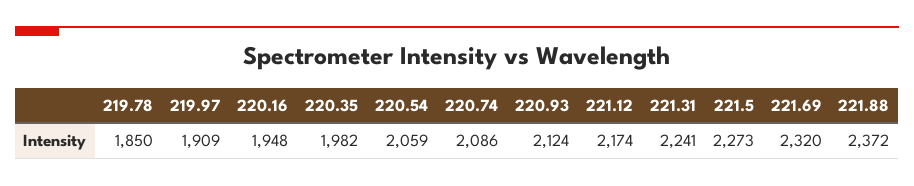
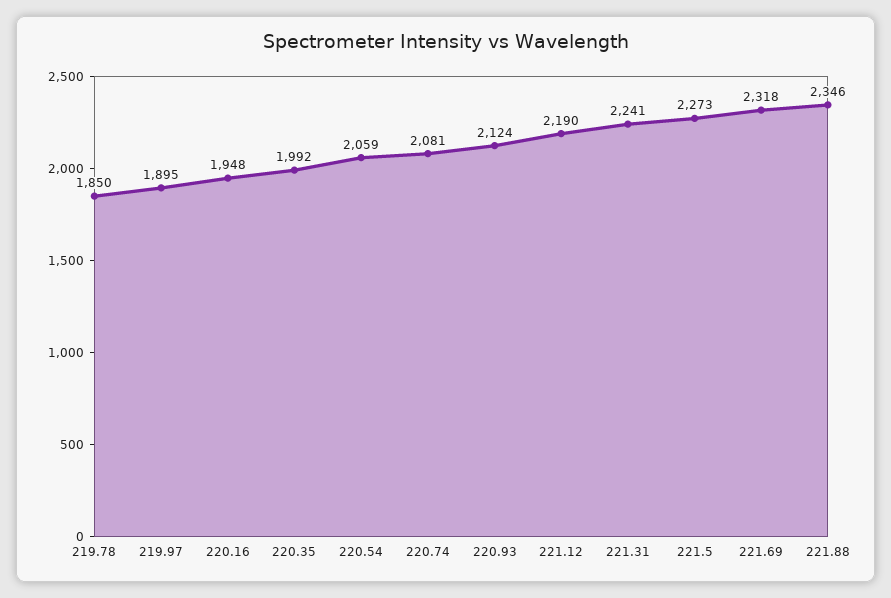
  {
    "219.78": 1850,
-   "219.97": 1909,
+   "219.97": 1895,
    "220.16": 1948,
-   "220.35": 1982,
+   "220.35": 1992,
    "220.54": 2059,
-   "220.74": 2086,
+   "220.74": 2081,
    "220.93": 2124,
-   "221.12": 2174,
+   "221.12": 2190,
    "221.31": 2241,
    "221.5": 2273,
-   "221.69": 2320,
+   "221.69": 2318,
-   "221.88": 2372
+   "221.88": 2346
  }

